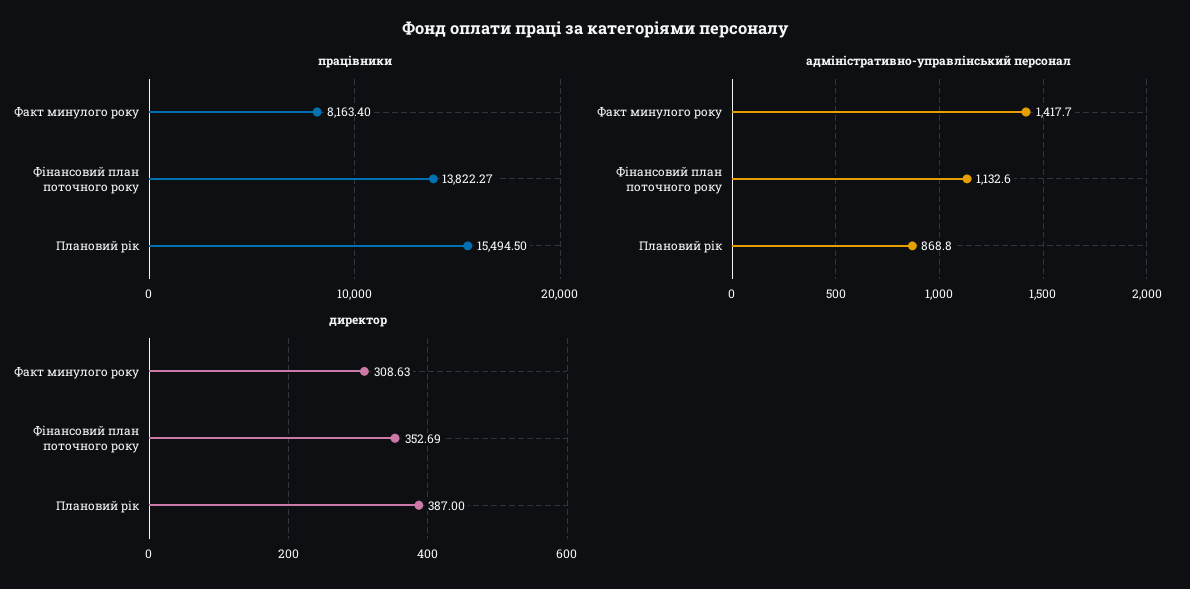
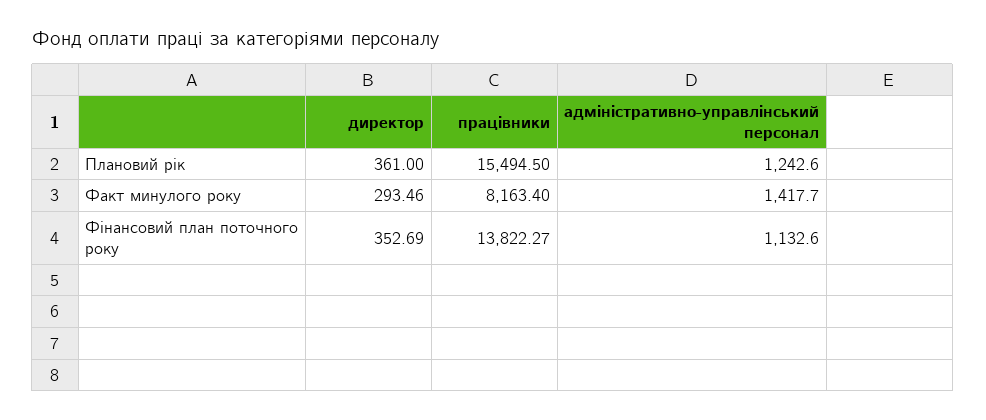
  {
    "працівники": {
      "Факт минулого року": 8163.4,
      "Фінансовий план поточного року": 13822.27,
      "Плановий рік": 15494.5
    },
    "адміністративно-управлінський персонал": {
      "Факт минулого року": 1417.7,
      "Фінансовий план поточного року": 1132.6,
-     "Плановий рік": 868.8
+     "Плановий рік": 1242.6
    },
    "директор": {
-     "Факт минулого року": 308.63,
+     "Факт минулого року": 293.46,
      "Фінансовий план поточного року": 352.69,
-     "Плановий рік": 387
+     "Плановий рік": 361
    }
  }

